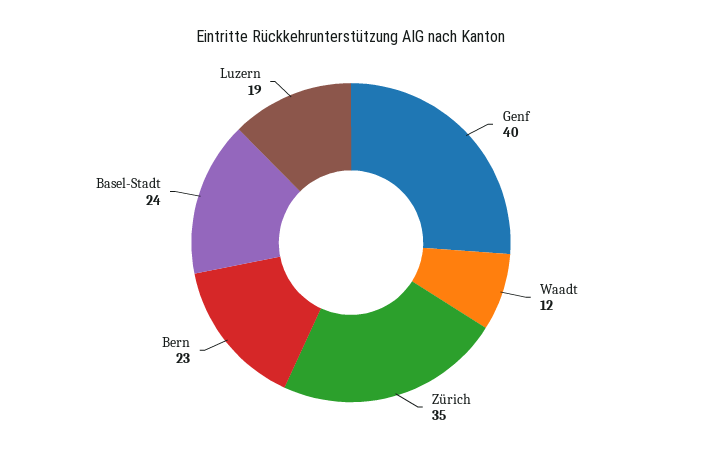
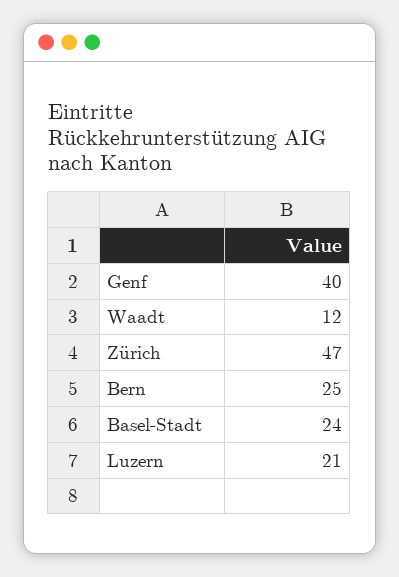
  {
    "Genf": 40,
    "Waadt": 12,
-   "Zürich": 35,
+   "Zürich": 47,
-   "Bern": 23,
+   "Bern": 25,
    "Basel-Stadt": 24,
-   "Luzern": 19
+   "Luzern": 21
  }

